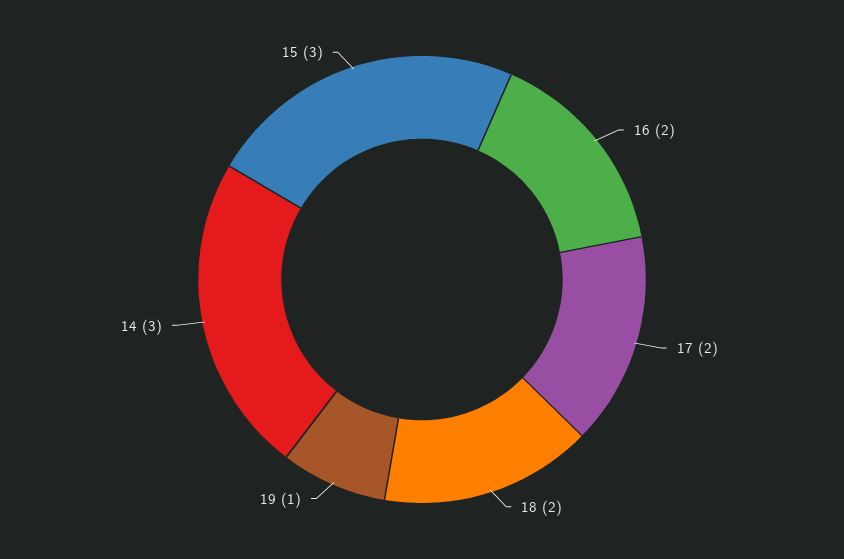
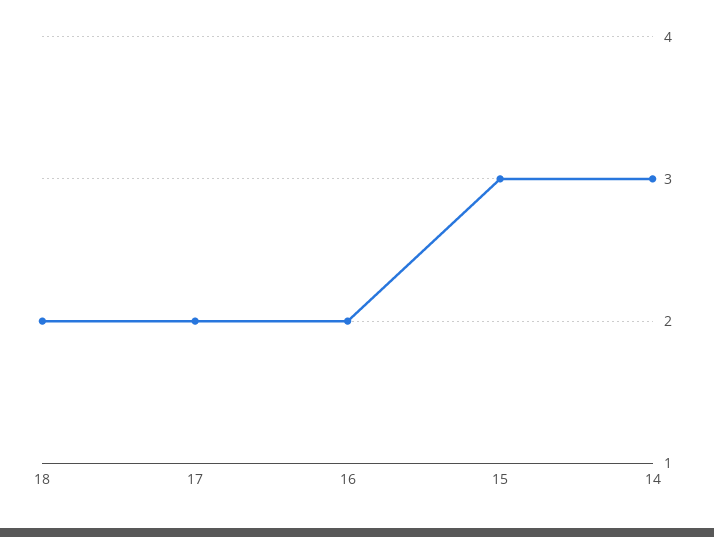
  {
    "16": 2,
    "17": 2,
    "18": 2,
-   "19": 1,
    "14": 3,
    "15": 3
  }

